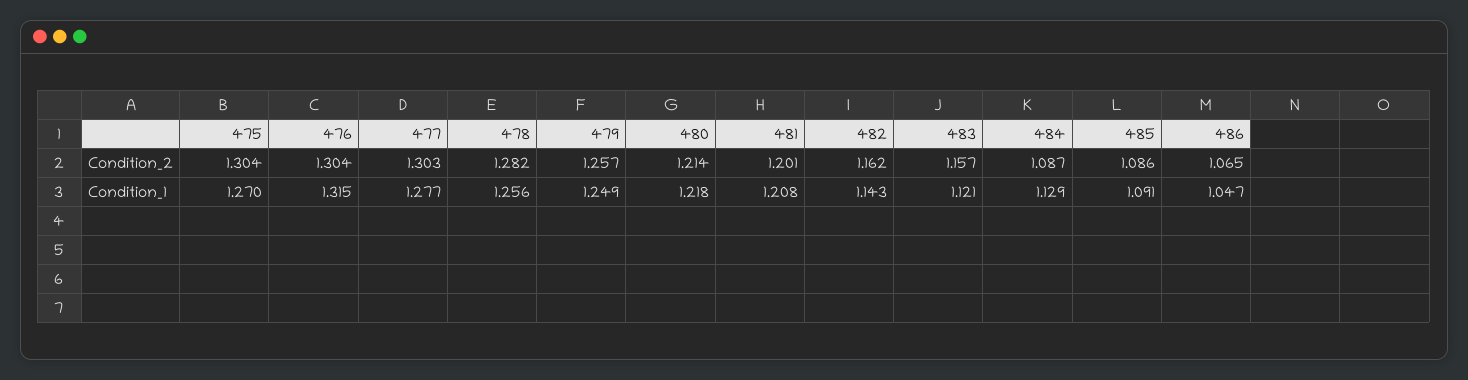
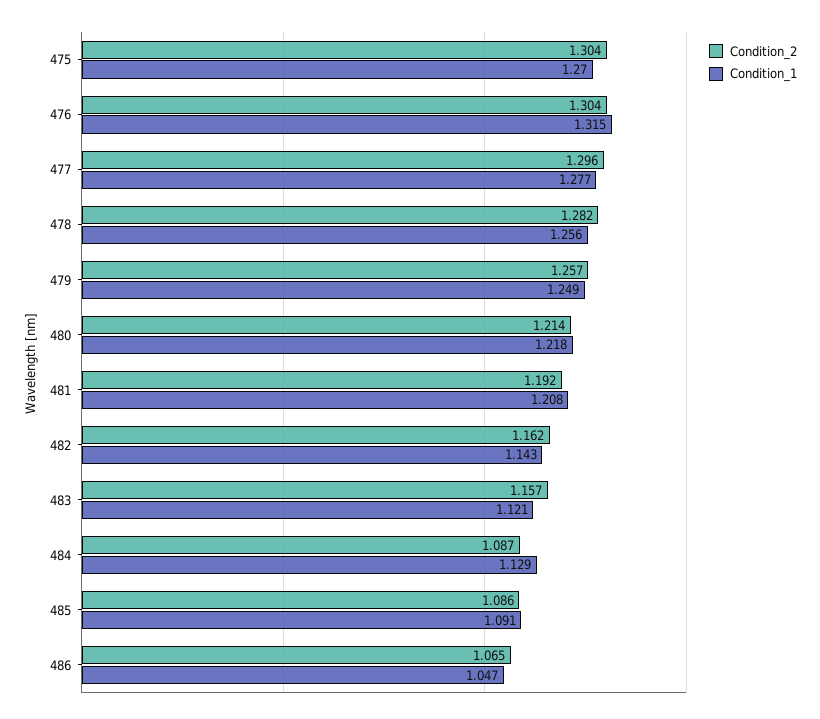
  {
    "Condition_2": {
      "475": 1.304,
      "476": 1.304,
-     "477": 1.303,
+     "477": 1.296,
      "478": 1.282,
      "479": 1.257,
      "480": 1.214,
-     "481": 1.201,
+     "481": 1.192,
      "482": 1.162,
      "483": 1.157,
      "484": 1.087,
      "485": 1.086,
      "486": 1.065
    },
    "Condition_1": {
      "475": 1.27,
      "476": 1.315,
      "477": 1.277,
      "478": 1.256,
      "479": 1.249,
      "480": 1.218,
      "481": 1.208,
      "482": 1.143,
      "483": 1.121,
      "484": 1.129,
      "485": 1.091,
      "486": 1.047
    }
  }

